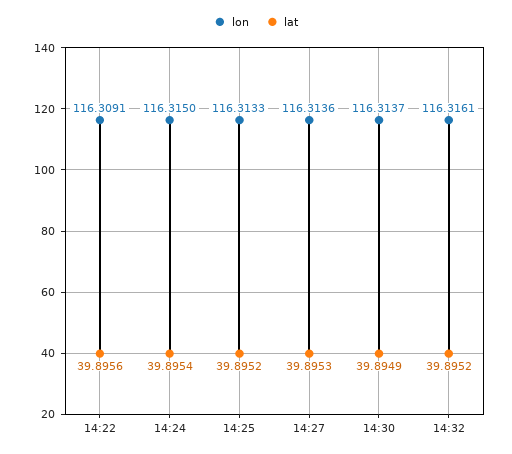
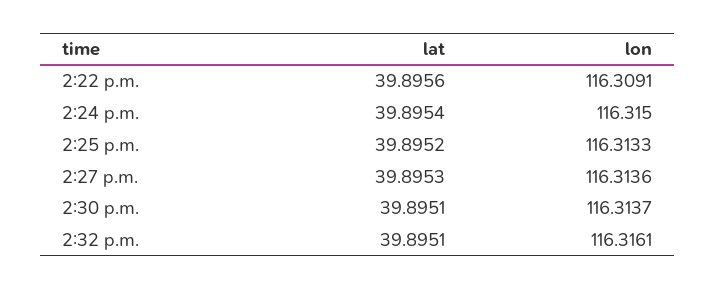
  {
    "lon": {
      "14:22": 116.3091,
      "14:24": 116.315,
      "14:25": 116.3133,
      "14:27": 116.3136,
      "14:30": 116.3137,
      "14:32": 116.3161
    },
    "lat": {
      "14:22": 39.8956,
      "14:24": 39.8954,
      "14:25": 39.8952,
      "14:27": 39.8953,
-     "14:30": 39.8949,
+     "14:30": 39.8951,
-     "14:32": 39.8952
+     "14:32": 39.8951
    }
  }

